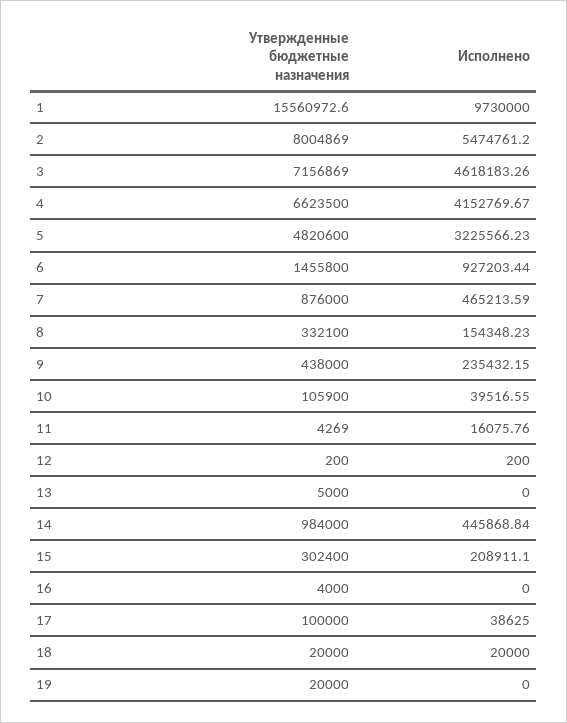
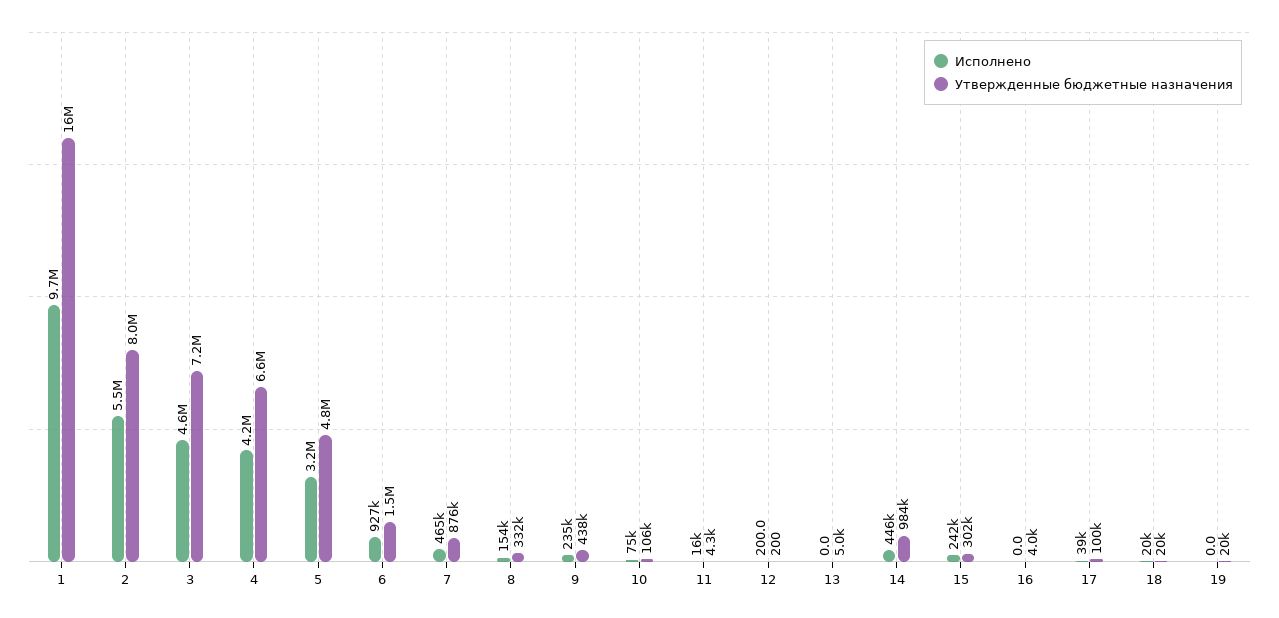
  {
    "Утвержденные бюджетные назначения": {
      "1": 15560972.6,
      "2": 8004869,
      "3": 7156869,
      "4": 6623500,
      "5": 4820600,
      "6": 1455800,
      "7": 876000,
      "8": 332100,
      "9": 438000,
      "10": 105900,
      "11": 4269,
      "12": 200,
      "13": 5000,
      "14": 984000,
      "15": 302400,
      "16": 4000,
      "17": 100000,
      "18": 20000,
      "19": 20000
    },
    "Исполнено": {
      "1": 9730000,
      "2": 5474761.2,
      "3": 4618183.26,
      "4": 4152769.67,
      "5": 3225566.23,
      "6": 927203.44,
      "7": 465213.59,
      "8": 154348.23,
      "9": 235432.15,
-     "10": 39516.55,
+     "10": 75000,
      "11": 16075.76,
      "12": 200,
      "13": 0,
      "14": 445868.84,
-     "15": 208911.1,
+     "15": 242000,
      "16": 0,
      "17": 38625,
      "18": 20000,
      "19": 0
    }
  }

